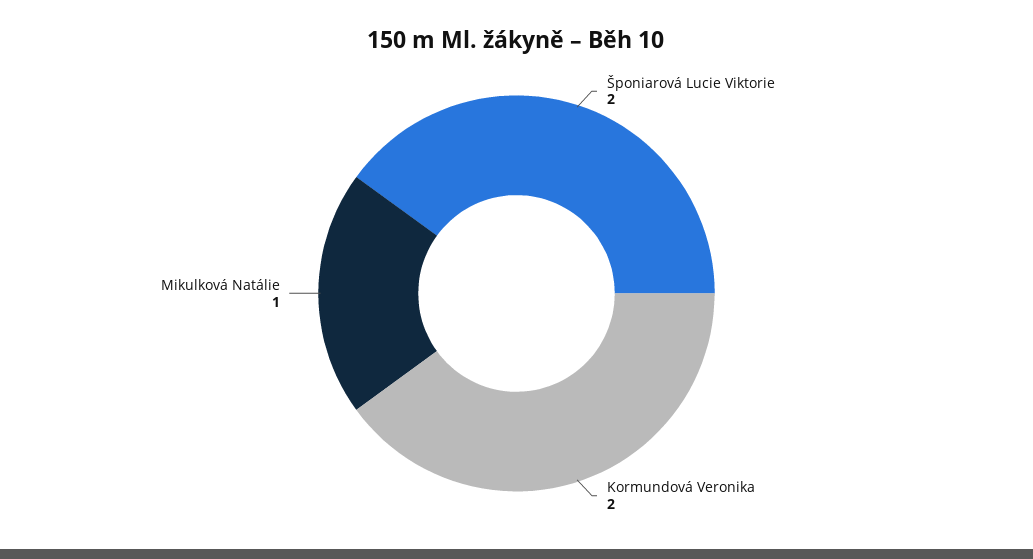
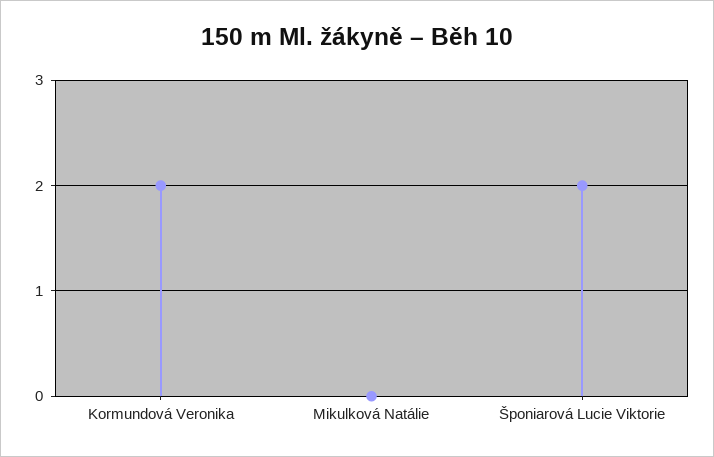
  {
    "Šponiarová Lucie Viktorie": 2,
    "Kormundová Veronika": 2,
-   "Mikulková Natálie": 1
+   "Mikulková Natálie": 0
  }

